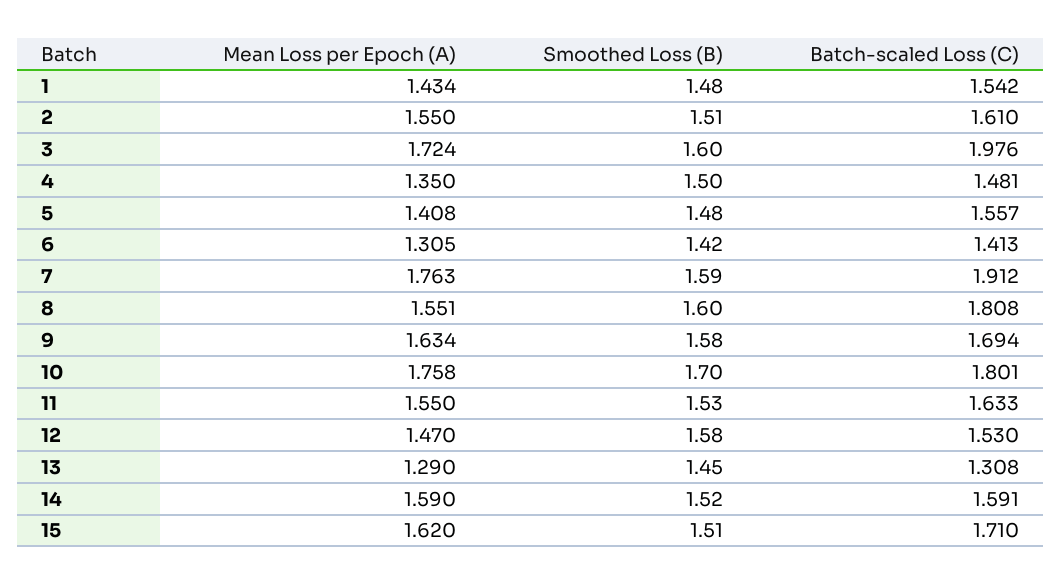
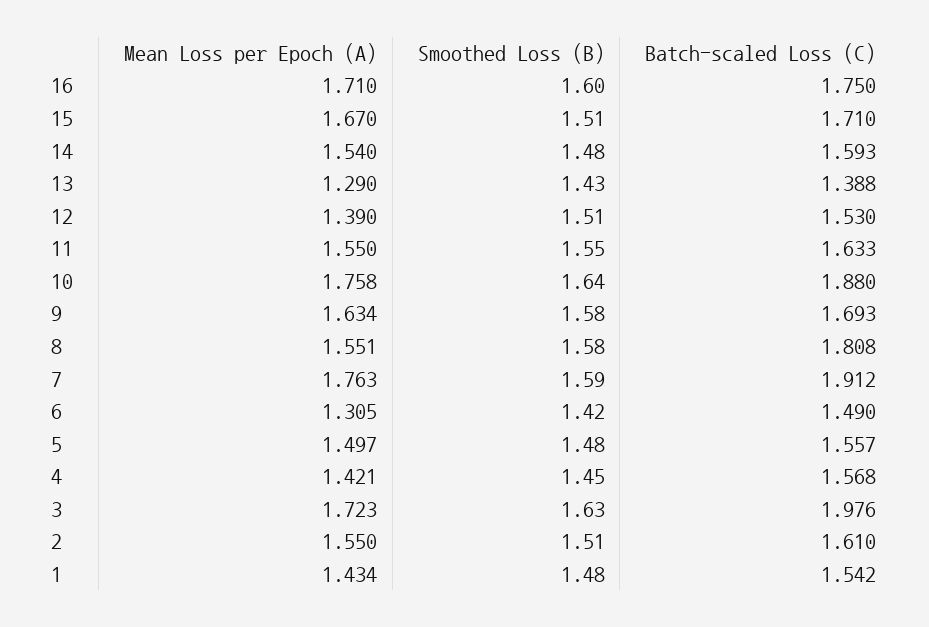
  {
    "Mean Loss per Epoch (A)": {
      "1": 1.434,
      "2": 1.55,
-     "3": 1.724,
+     "3": 1.723,
-     "4": 1.35,
+     "4": 1.421,
-     "5": 1.408,
+     "5": 1.497,
      "6": 1.305,
      "7": 1.763,
      "8": 1.551,
      "9": 1.634,
      "10": 1.758,
      "11": 1.55,
-     "12": 1.47,
+     "12": 1.39,
      "13": 1.29,
-     "14": 1.59,
+     "14": 1.54,
-     "15": 1.62
+     "15": 1.67,
+     "16": 1.71
    },
    "Smoothed Loss (B)": {
      "1": 1.48,
      "2": 1.51,
-     "3": 1.6,
+     "3": 1.63,
-     "4": 1.5,
+     "4": 1.45,
      "5": 1.48,
      "6": 1.42,
      "7": 1.59,
-     "8": 1.6,
+     "8": 1.58,
      "9": 1.58,
-     "10": 1.7,
+     "10": 1.64,
-     "11": 1.53,
+     "11": 1.55,
-     "12": 1.58,
+     "12": 1.51,
-     "13": 1.45,
+     "13": 1.43,
-     "14": 1.52,
+     "14": 1.48,
-     "15": 1.51
+     "15": 1.51,
+     "16": 1.6
    },
    "Batch-scaled Loss (C)": {
      "1": 1.542,
      "2": 1.61,
      "3": 1.976,
-     "4": 1.481,
+     "4": 1.568,
      "5": 1.557,
-     "6": 1.413,
+     "6": 1.49,
      "7": 1.912,
      "8": 1.808,
-     "9": 1.694,
+     "9": 1.693,
-     "10": 1.801,
+     "10": 1.88,
      "11": 1.633,
      "12": 1.53,
-     "13": 1.308,
+     "13": 1.388,
-     "14": 1.591,
+     "14": 1.593,
-     "15": 1.71
+     "15": 1.71,
+     "16": 1.75
    }
  }

